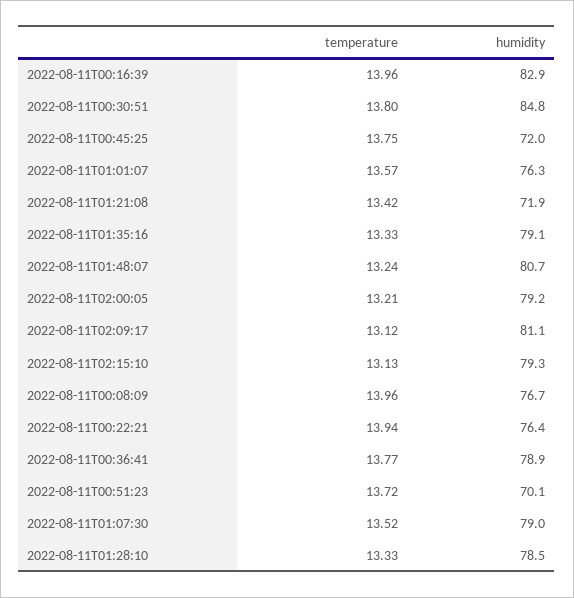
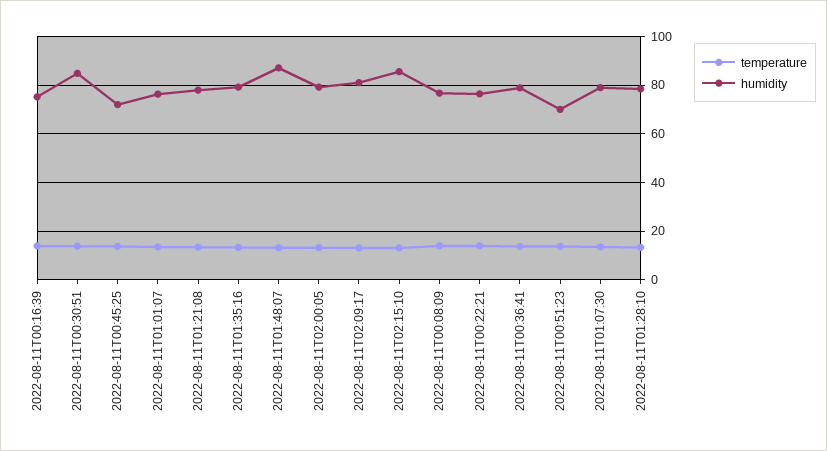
  {
    "temperature": {
      "2022-08-11T00:16:39": 13.96,
      "2022-08-11T00:30:51": 13.8,
      "2022-08-11T00:45:25": 13.75,
      "2022-08-11T01:01:07": 13.57,
      "2022-08-11T01:21:08": 13.42,
      "2022-08-11T01:35:16": 13.33,
      "2022-08-11T01:48:07": 13.24,
      "2022-08-11T02:00:05": 13.21,
      "2022-08-11T02:09:17": 13.12,
      "2022-08-11T02:15:10": 13.13,
      "2022-08-11T00:08:09": 13.96,
      "2022-08-11T00:22:21": 13.94,
      "2022-08-11T00:36:41": 13.77,
      "2022-08-11T00:51:23": 13.72,
      "2022-08-11T01:07:30": 13.52,
      "2022-08-11T01:28:10": 13.33
    },
    "humidity": {
-     "2022-08-11T00:16:39": 82.9,
+     "2022-08-11T00:16:39": 75,
      "2022-08-11T00:30:51": 84.8,
      "2022-08-11T00:45:25": 72,
      "2022-08-11T01:01:07": 76.3,
-     "2022-08-11T01:21:08": 71.9,
+     "2022-08-11T01:21:08": 77.5,
      "2022-08-11T01:35:16": 79.1,
-     "2022-08-11T01:48:07": 80.7,
+     "2022-08-11T01:48:07": 87.5,
      "2022-08-11T02:00:05": 79.2,
      "2022-08-11T02:09:17": 81.1,
-     "2022-08-11T02:15:10": 79.3,
+     "2022-08-11T02:15:10": 85,
      "2022-08-11T00:08:09": 76.7,
      "2022-08-11T00:22:21": 76.4,
      "2022-08-11T00:36:41": 78.9,
      "2022-08-11T00:51:23": 70.1,
      "2022-08-11T01:07:30": 79,
      "2022-08-11T01:28:10": 78.5
    }
  }

